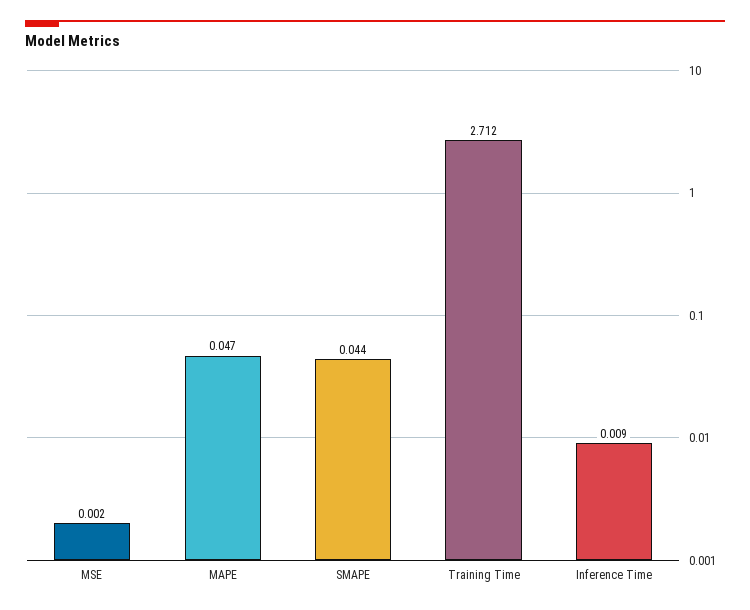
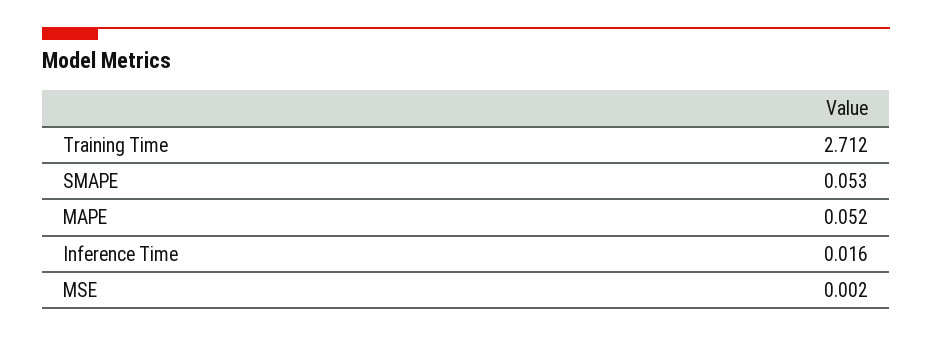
  {
    "MSE": 0.002,
-   "MAPE": 0.047,
+   "MAPE": 0.052,
-   "SMAPE": 0.044,
+   "SMAPE": 0.053,
    "Training Time": 2.712,
-   "Inference Time": 0.009
+   "Inference Time": 0.016
  }

